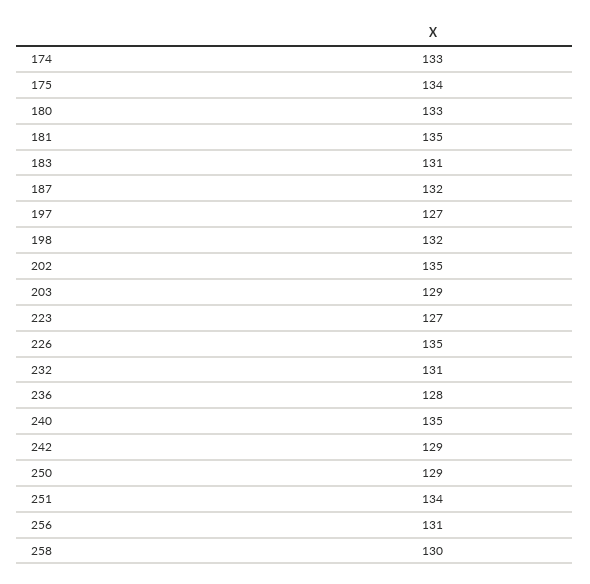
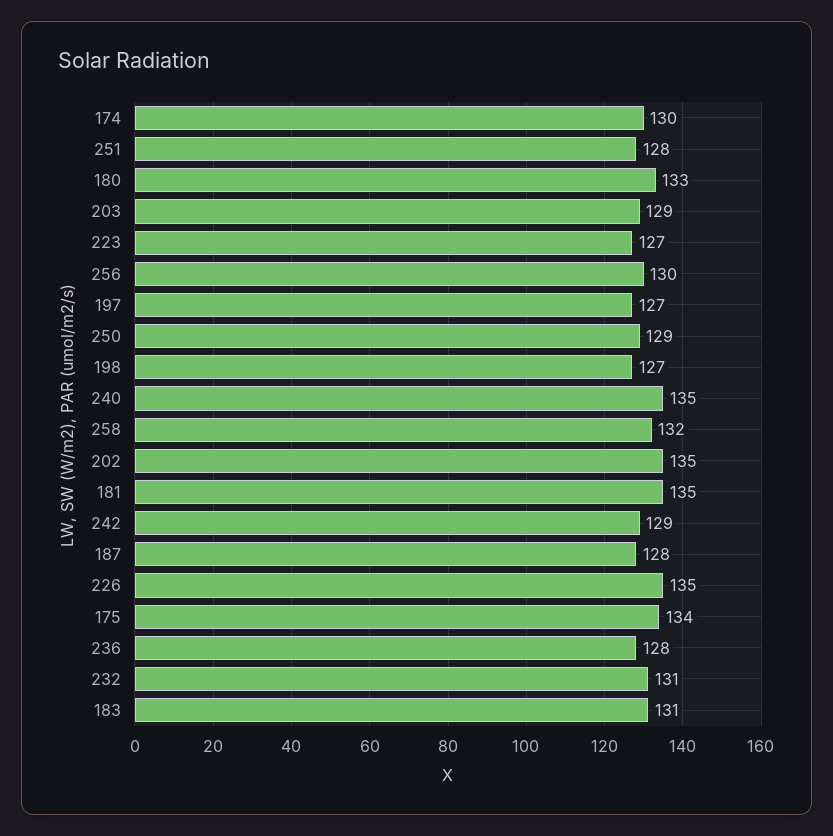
  {
-   "174": 133,
+   "174": 130,
    "175": 134,
    "180": 133,
    "181": 135,
    "183": 131,
-   "187": 132,
+   "187": 128,
    "197": 127,
-   "198": 132,
+   "198": 127,
    "202": 135,
    "203": 129,
    "223": 127,
    "226": 135,
    "232": 131,
    "236": 128,
    "240": 135,
    "242": 129,
    "250": 129,
-   "251": 134,
+   "251": 128,
-   "256": 131,
+   "256": 130,
-   "258": 130
+   "258": 132
  }

